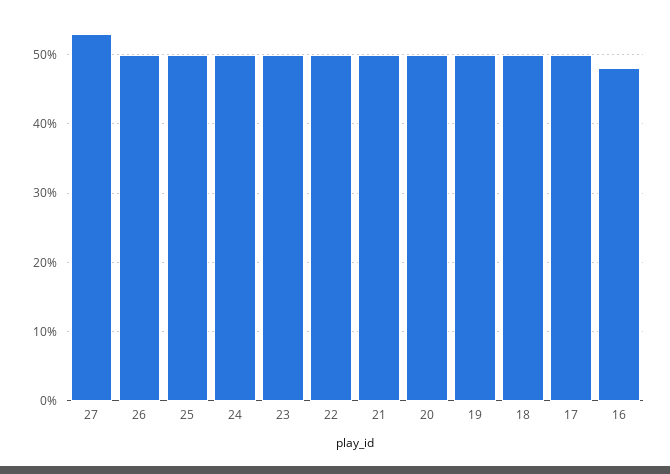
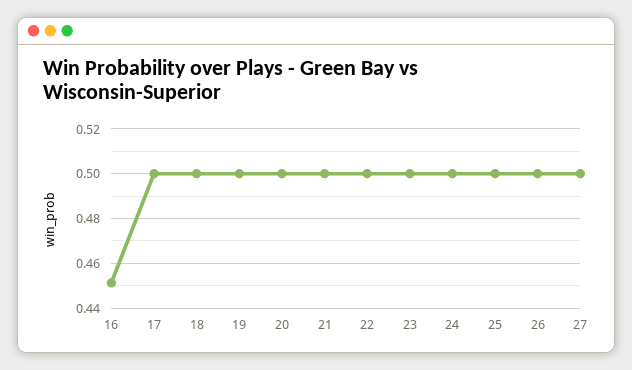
  {
-   "27": 0.53,
+   "27": 0.5,
    "26": 0.5,
    "25": 0.5,
    "24": 0.5,
    "23": 0.5,
    "22": 0.5,
    "21": 0.5,
    "20": 0.5,
    "19": 0.5,
    "18": 0.5,
    "17": 0.5,
-   "16": 0.48
+   "16": 0.45
  }

